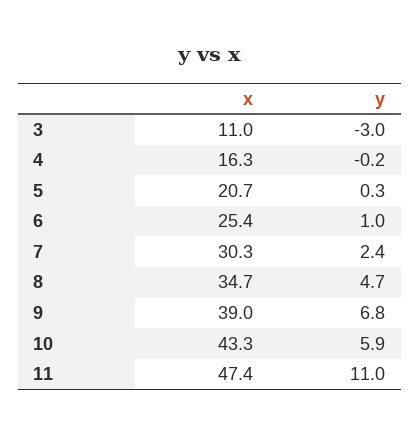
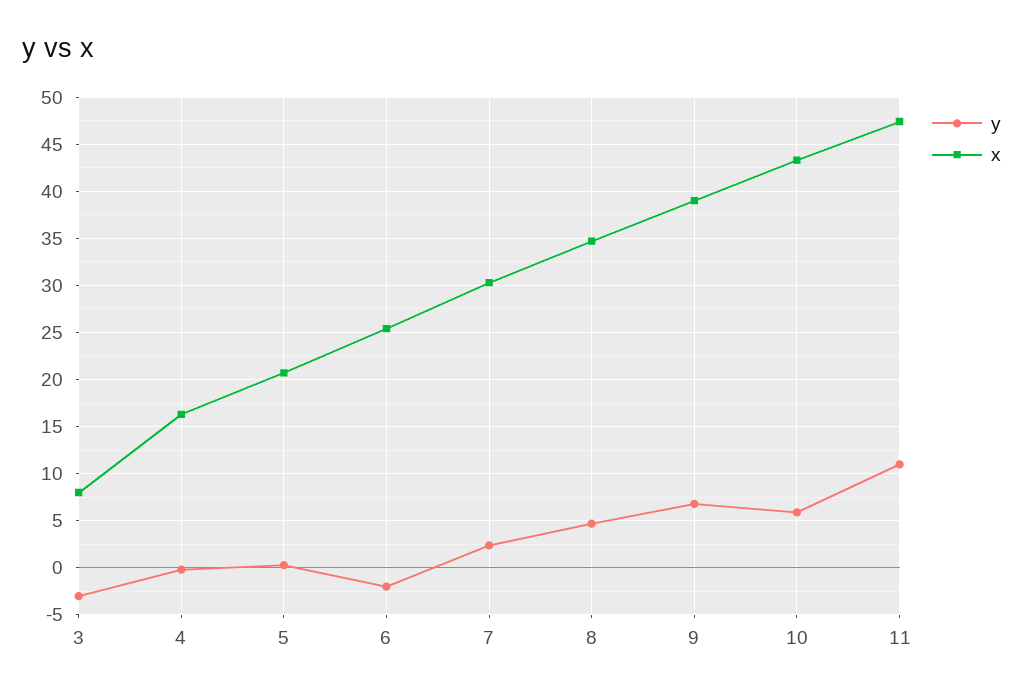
  {
    "x": {
-     "3": 11,
+     "3": 8,
      "4": 16.3,
      "5": 20.7,
      "6": 25.4,
      "7": 30.3,
      "8": 34.7,
      "9": 39,
      "10": 43.3,
      "11": 47.4
    },
    "y": {
      "3": -3,
      "4": -0.2,
      "5": 0.3,
-     "6": 1,
+     "6": -2,
      "7": 2.4,
      "8": 4.7,
      "9": 6.8,
      "10": 5.9,
      "11": 11
    }
  }

